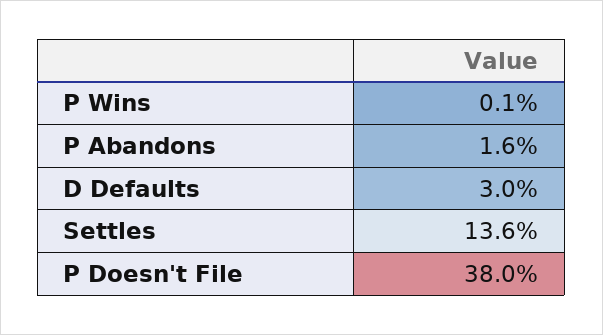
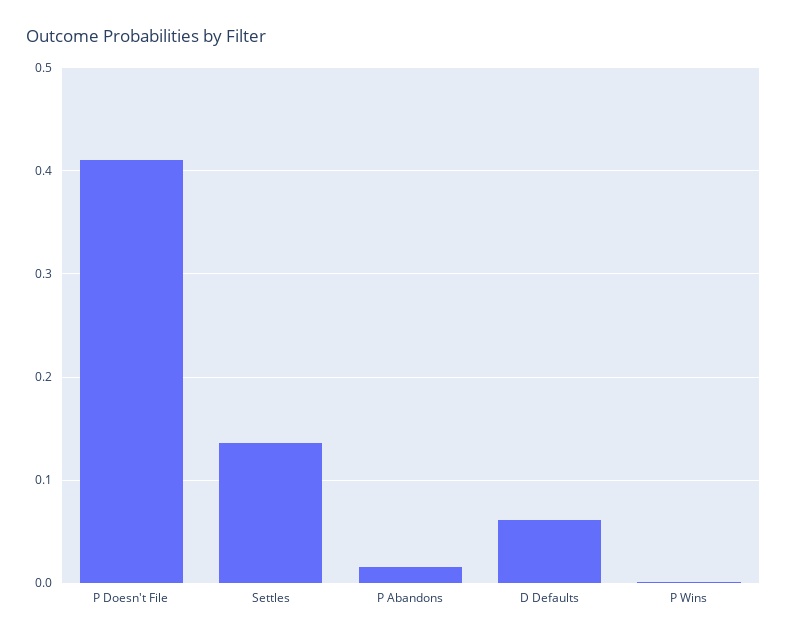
  {
    "P Wins": 0.001,
    "P Abandons": 0.016,
-   "D Defaults": 0.03,
+   "D Defaults": 0.06,
    "Settles": 0.136,
-   "P Doesn't File": 0.38
+   "P Doesn't File": 0.41
  }

